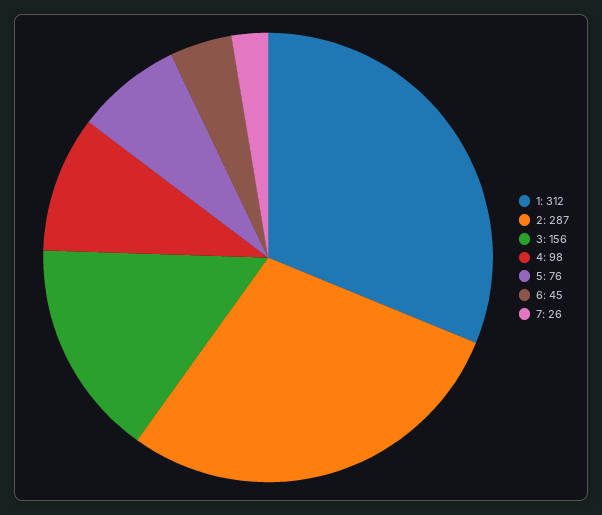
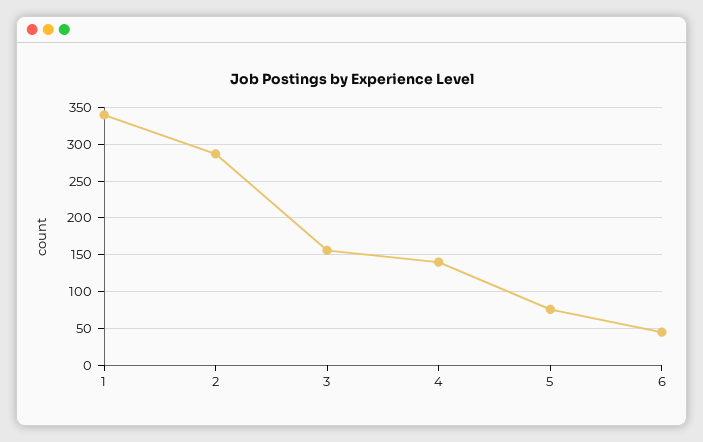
  {
-   "1": 312,
+   "1": 340,
    "2": 287,
    "3": 156,
-   "4": 98,
+   "4": 140,
    "5": 76,
-   "6": 45,
+   "6": 45
-   "7": 26
  }

